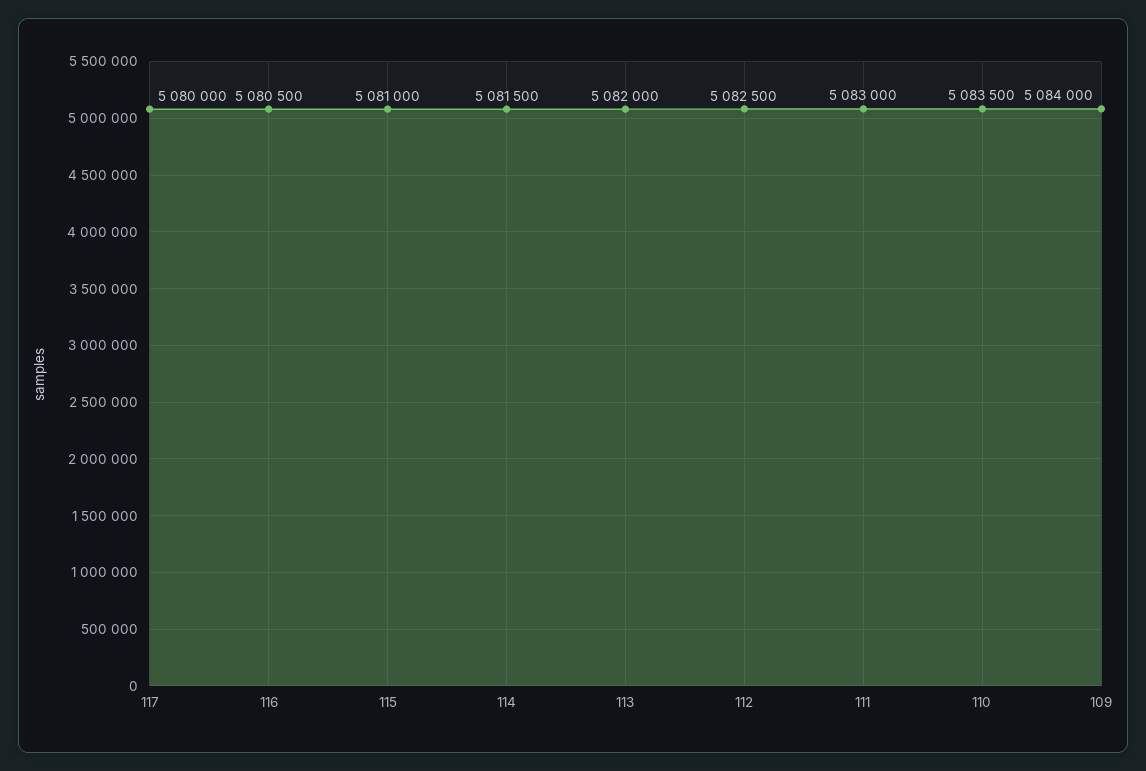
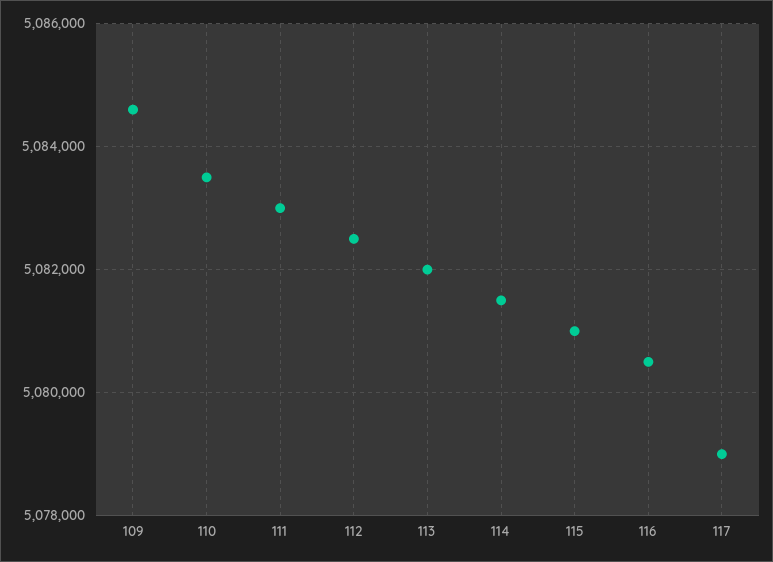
  {
-   "117": 5080000,
+   "117": 5079000,
    "116": 5080500,
    "115": 5081000,
    "114": 5081500,
    "113": 5082000,
    "112": 5082500,
    "111": 5083000,
    "110": 5083500,
-   "109": 5084000
+   "109": 5084600
  }

